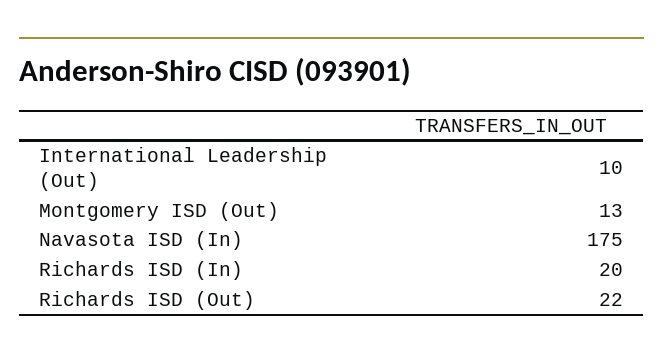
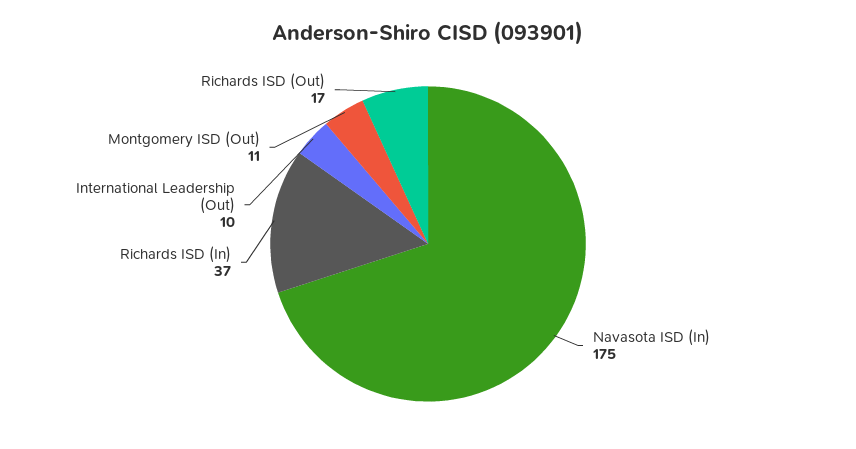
  {
    "International Leadership (Out)": 10,
-   "Montgomery ISD (Out)": 13,
+   "Montgomery ISD (Out)": 11,
    "Navasota ISD (In)": 175,
-   "Richards ISD (In)": 20,
+   "Richards ISD (In)": 37,
-   "Richards ISD (Out)": 22
+   "Richards ISD (Out)": 17
  }

